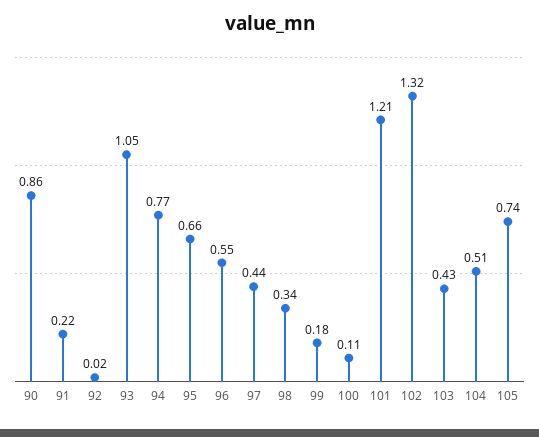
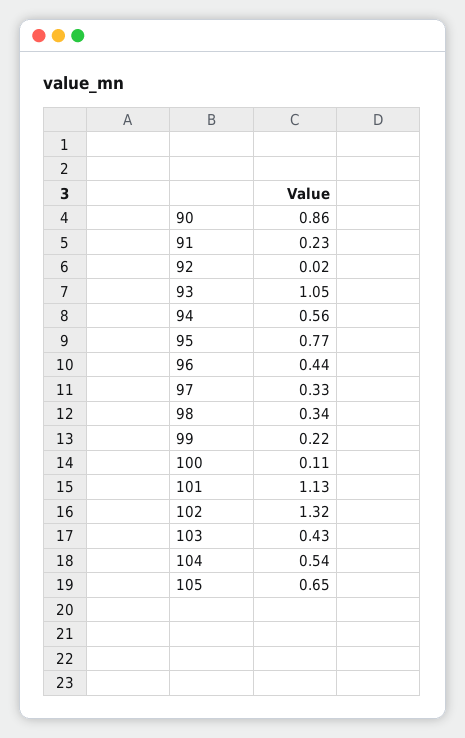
  {
    "90": 0.86,
-   "91": 0.22,
+   "91": 0.23,
    "92": 0.02,
    "93": 1.05,
-   "94": 0.77,
+   "94": 0.56,
-   "95": 0.66,
+   "95": 0.77,
-   "96": 0.55,
+   "96": 0.44,
-   "97": 0.44,
+   "97": 0.33,
    "98": 0.34,
-   "99": 0.18,
+   "99": 0.22,
    "100": 0.11,
-   "101": 1.21,
+   "101": 1.13,
    "102": 1.32,
    "103": 0.43,
-   "104": 0.51,
+   "104": 0.54,
-   "105": 0.74
+   "105": 0.65
  }

